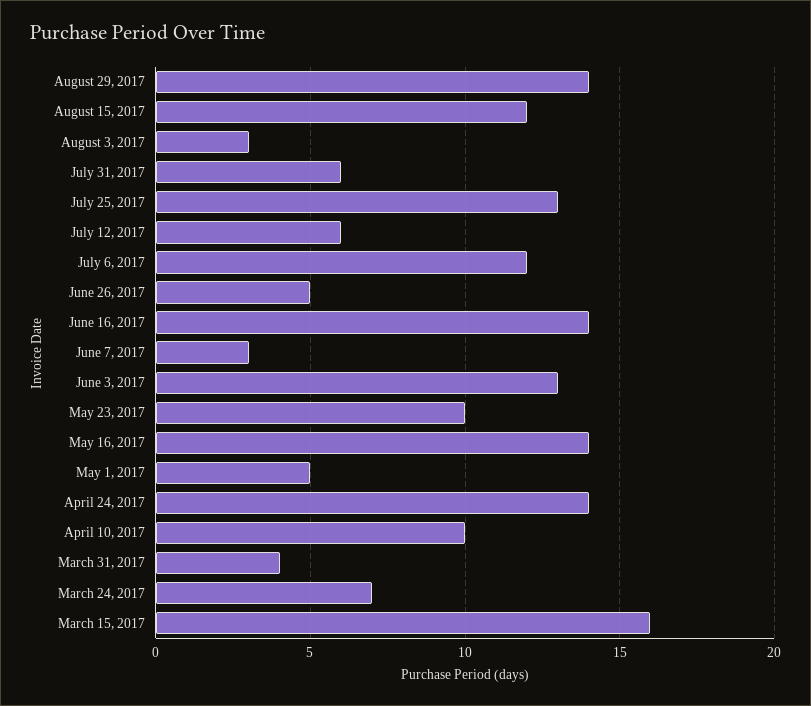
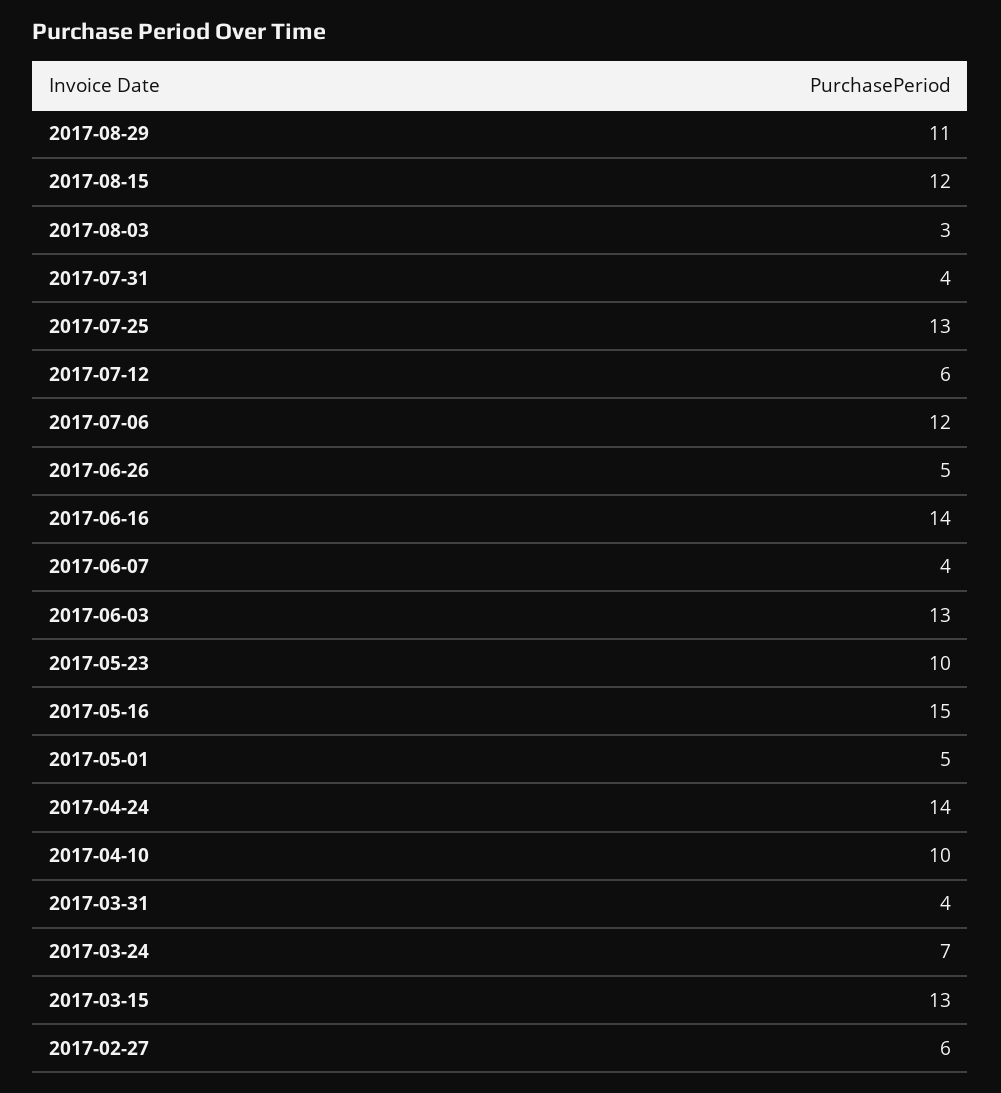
  {
-   "August 29, 2017": 14,
+   "August 29, 2017": 11,
    "August 15, 2017": 12,
    "August 3, 2017": 3,
-   "July 31, 2017": 6,
+   "July 31, 2017": 4,
    "July 25, 2017": 13,
    "July 12, 2017": 6,
    "July 6, 2017": 12,
    "June 26, 2017": 5,
    "June 16, 2017": 14,
-   "June 7, 2017": 3,
+   "June 7, 2017": 4,
    "June 3, 2017": 13,
    "May 23, 2017": 10,
-   "May 16, 2017": 14,
+   "May 16, 2017": 15,
    "May 1, 2017": 5,
    "April 24, 2017": 14,
    "April 10, 2017": 10,
    "March 31, 2017": 4,
    "March 24, 2017": 7,
-   "March 15, 2017": 16
+   "March 15, 2017": 13,
+   "2017-02-27": 6
  }

